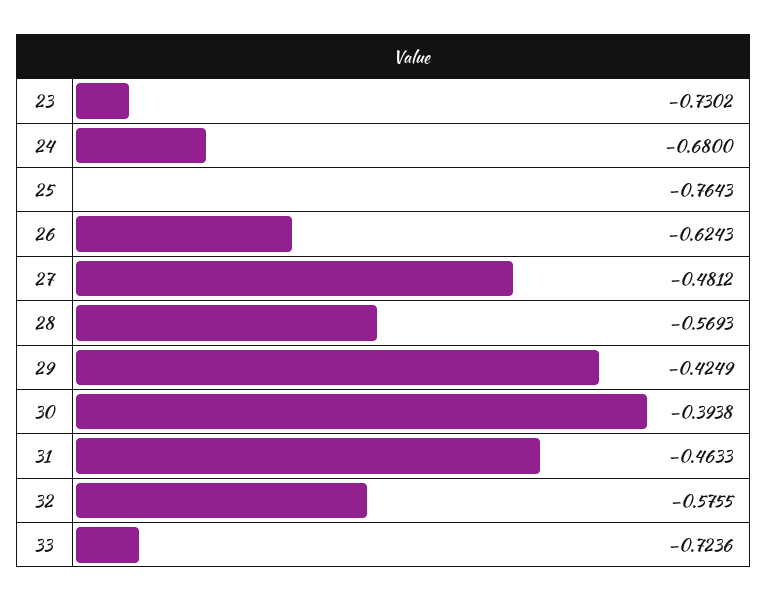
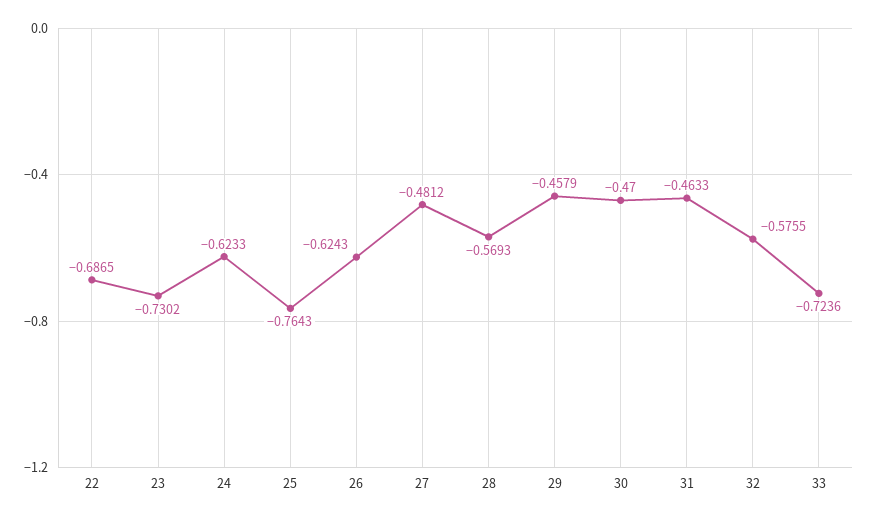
  {
    "23": -0.7302,
-   "24": -0.68,
+   "24": -0.6233,
    "25": -0.7643,
    "26": -0.6243,
    "27": -0.4812,
    "28": -0.5693,
-   "29": -0.4249,
+   "29": -0.4579,
-   "30": -0.3938,
+   "30": -0.47,
    "31": -0.4633,
    "32": -0.5755,
-   "33": -0.7236
+   "33": -0.7236,
+   "22": -0.6865
  }

